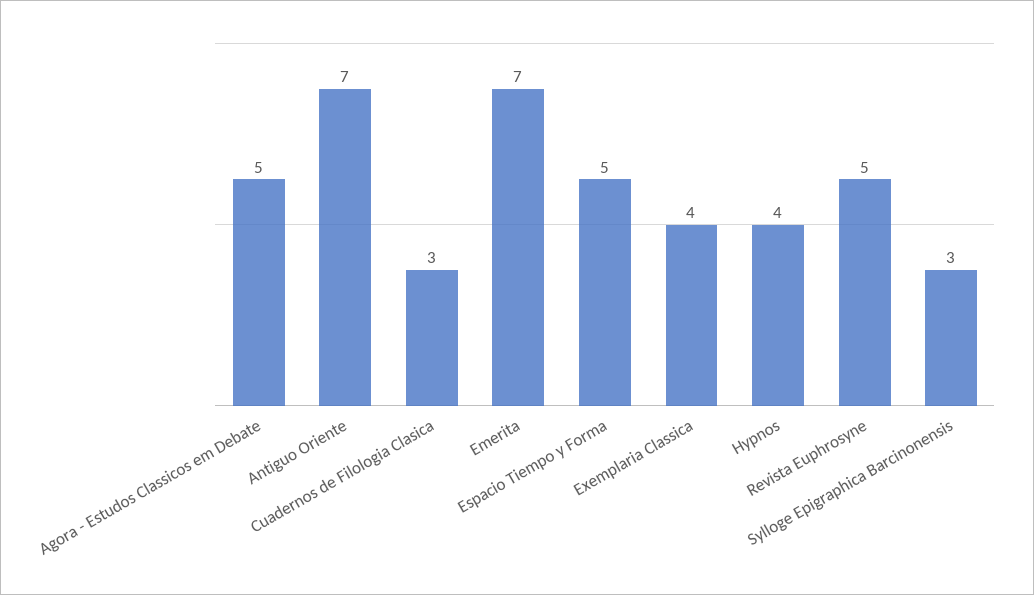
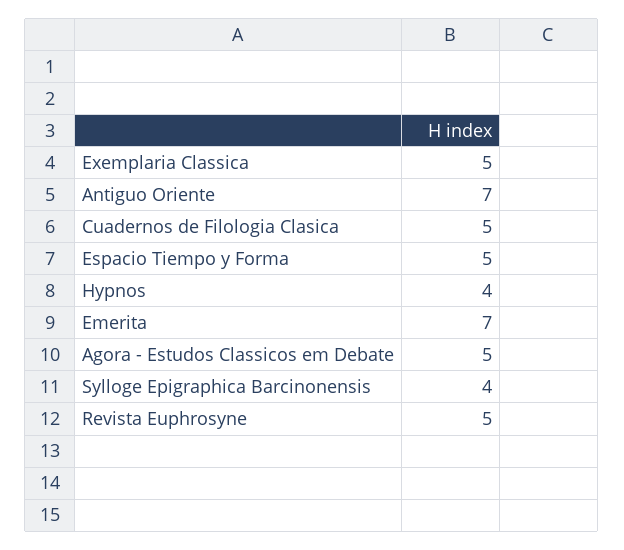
  {
    "Agora - Estudos Classicos em Debate": 5,
    "Antiguo Oriente": 7,
-   "Cuadernos de Filologia Clasica": 3,
+   "Cuadernos de Filologia Clasica": 5,
    "Emerita": 7,
    "Espacio Tiempo y Forma": 5,
-   "Exemplaria Classica": 4,
+   "Exemplaria Classica": 5,
    "Hypnos": 4,
    "Revista Euphrosyne": 5,
-   "Sylloge Epigraphica Barcinonensis": 3
+   "Sylloge Epigraphica Barcinonensis": 4
  }

